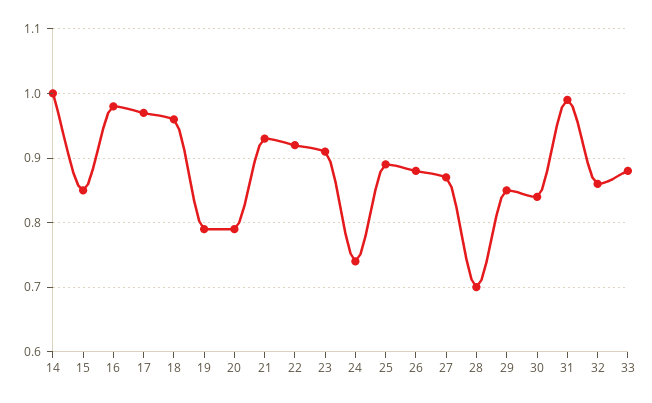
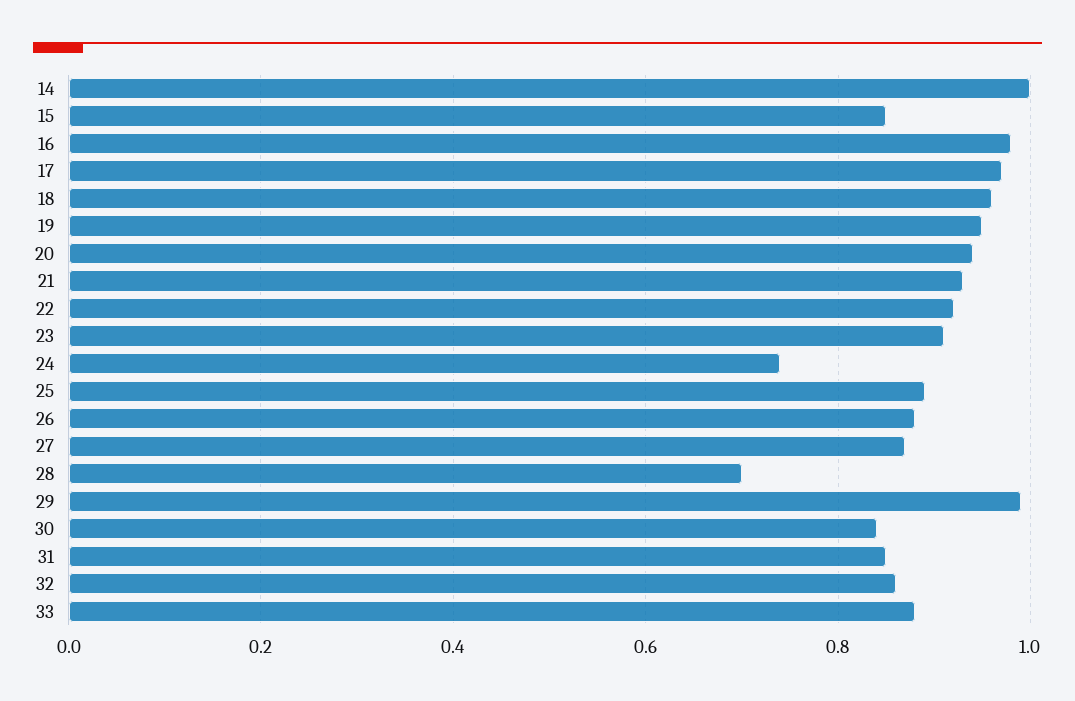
  {
    "14": 1,
    "15": 0.85,
    "16": 0.98,
    "17": 0.97,
    "18": 0.96,
-   "19": 0.79,
+   "19": 0.95,
-   "20": 0.79,
+   "20": 0.95,
    "21": 0.93,
    "22": 0.92,
    "23": 0.91,
    "24": 0.74,
    "25": 0.89,
    "26": 0.88,
    "27": 0.87,
    "28": 0.7,
-   "29": 0.85,
+   "29": 1,
    "30": 0.84,
-   "31": 0.99,
+   "31": 0.85,
    "32": 0.86,
    "33": 0.88
  }

